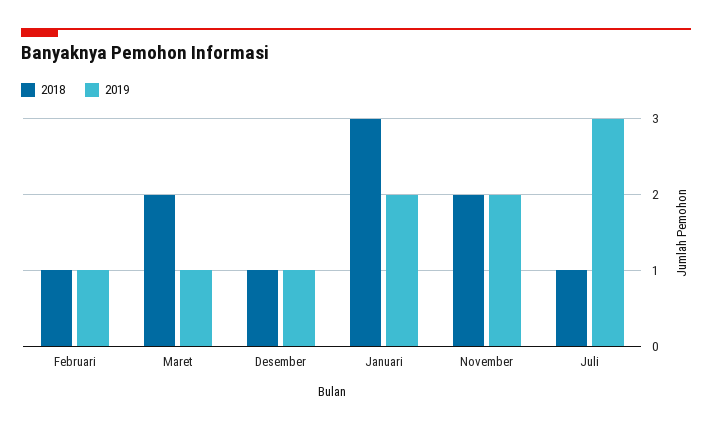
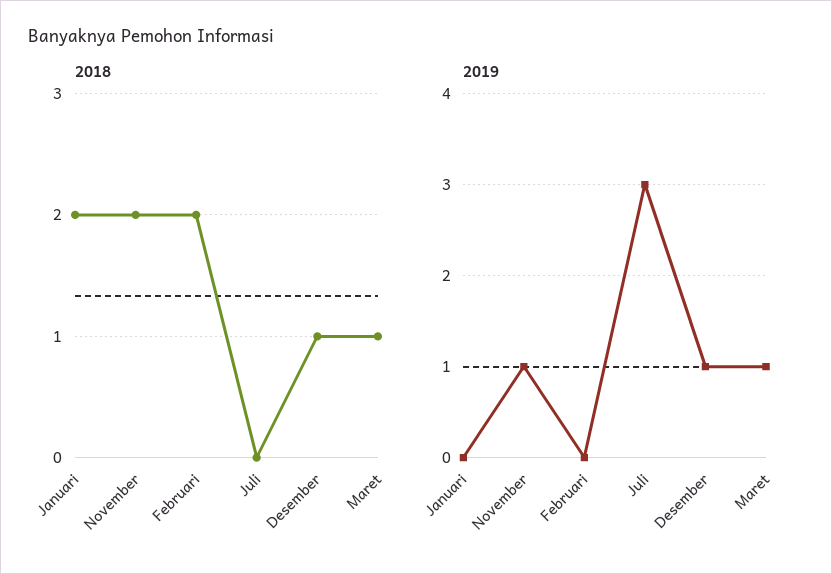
  {
    "2018": {
-     "Februari": 1,
+     "Februari": 2,
-     "Maret": 2,
+     "Maret": 1,
      "Desember": 1,
-     "Januari": 3,
+     "Januari": 2,
      "November": 2,
-     "Juli": 1
+     "Juli": 0
    },
    "2019": {
-     "Februari": 1,
+     "Februari": 0,
      "Maret": 1,
      "Desember": 1,
-     "Januari": 2,
+     "Januari": 0,
-     "November": 2,
+     "November": 1,
      "Juli": 3
    }
  }

